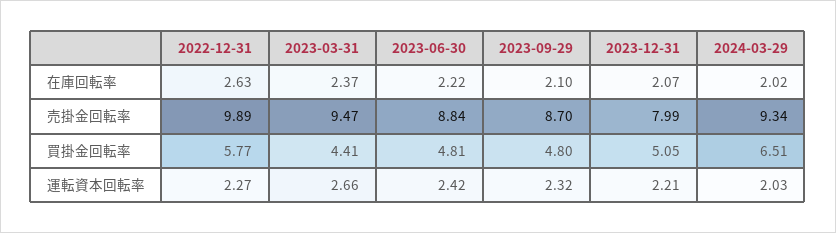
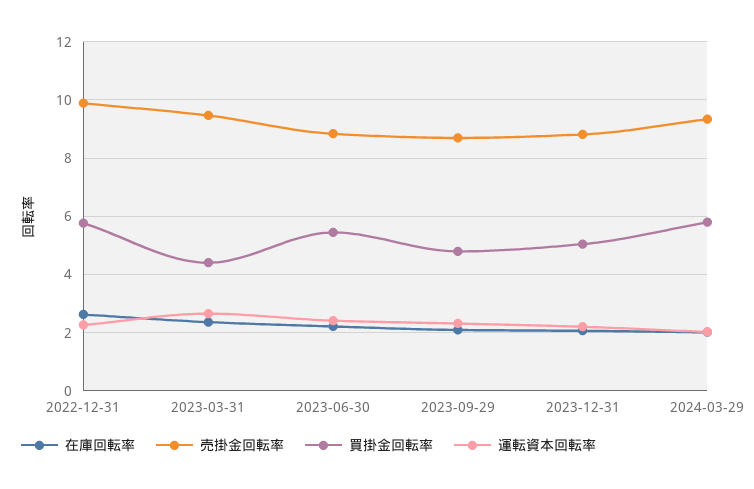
  {
    "在庫回転率": {
      "2022-12-31": 2.63,
      "2023-03-31": 2.37,
      "2023-06-30": 2.22,
      "2023-09-29": 2.1,
      "2023-12-31": 2.07,
      "2024-03-29": 2.02
    },
    "売掛金回転率": {
      "2022-12-31": 9.89,
      "2023-03-31": 9.47,
      "2023-06-30": 8.84,
      "2023-09-29": 8.7,
-     "2023-12-31": 7.99,
+     "2023-12-31": 8.75,
      "2024-03-29": 9.34
    },
    "買掛金回転率": {
      "2022-12-31": 5.77,
      "2023-03-31": 4.41,
-     "2023-06-30": 4.81,
+     "2023-06-30": 5.5,
      "2023-09-29": 4.8,
      "2023-12-31": 5.05,
-     "2024-03-29": 6.51
+     "2024-03-29": 5.75
    },
    "運転資本回転率": {
      "2022-12-31": 2.27,
      "2023-03-31": 2.66,
      "2023-06-30": 2.42,
      "2023-09-29": 2.32,
      "2023-12-31": 2.21,
      "2024-03-29": 2.03
    }
  }

